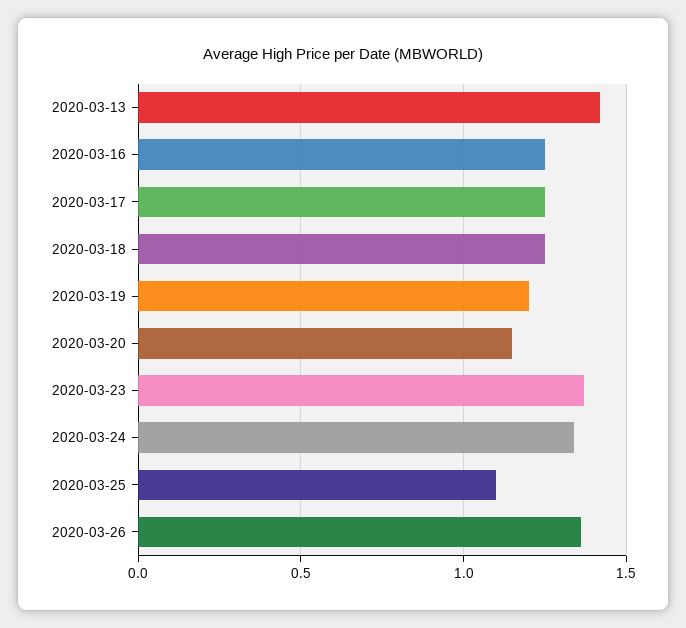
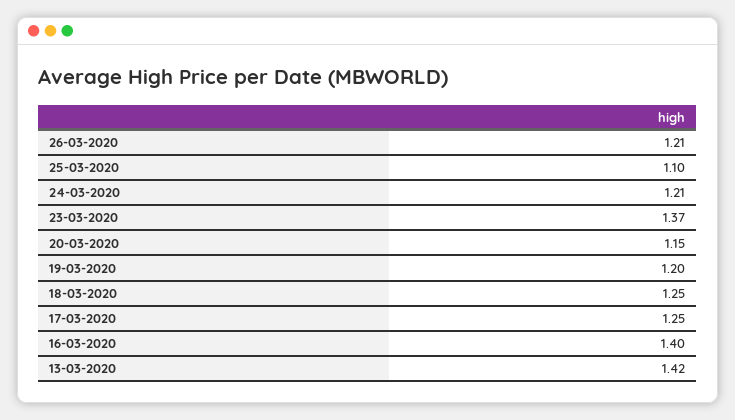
  {
    "2020-03-13": 1.42,
-   "2020-03-16": 1.25,
+   "2020-03-16": 1.4,
    "2020-03-17": 1.25,
    "2020-03-18": 1.25,
    "2020-03-19": 1.2,
    "2020-03-20": 1.15,
    "2020-03-23": 1.37,
-   "2020-03-24": 1.35,
+   "2020-03-24": 1.21,
    "2020-03-25": 1.1,
-   "2020-03-26": 1.35
+   "2020-03-26": 1.21
  }

